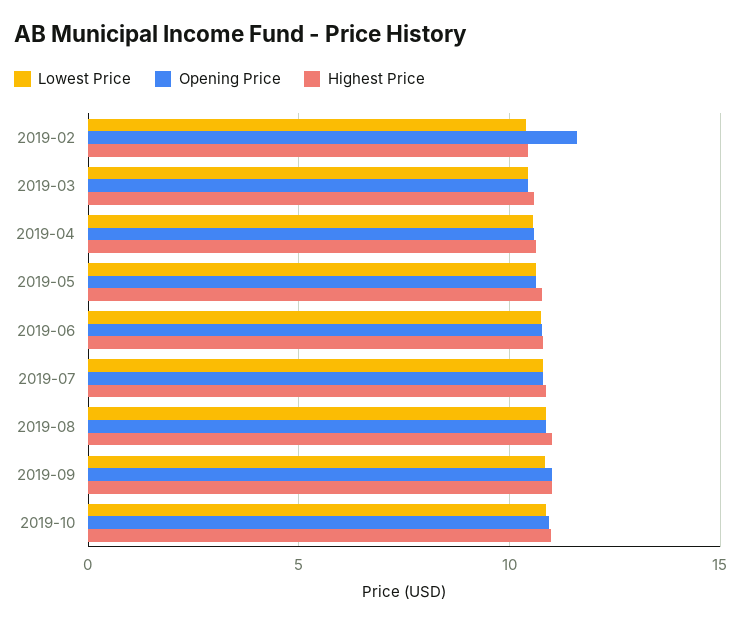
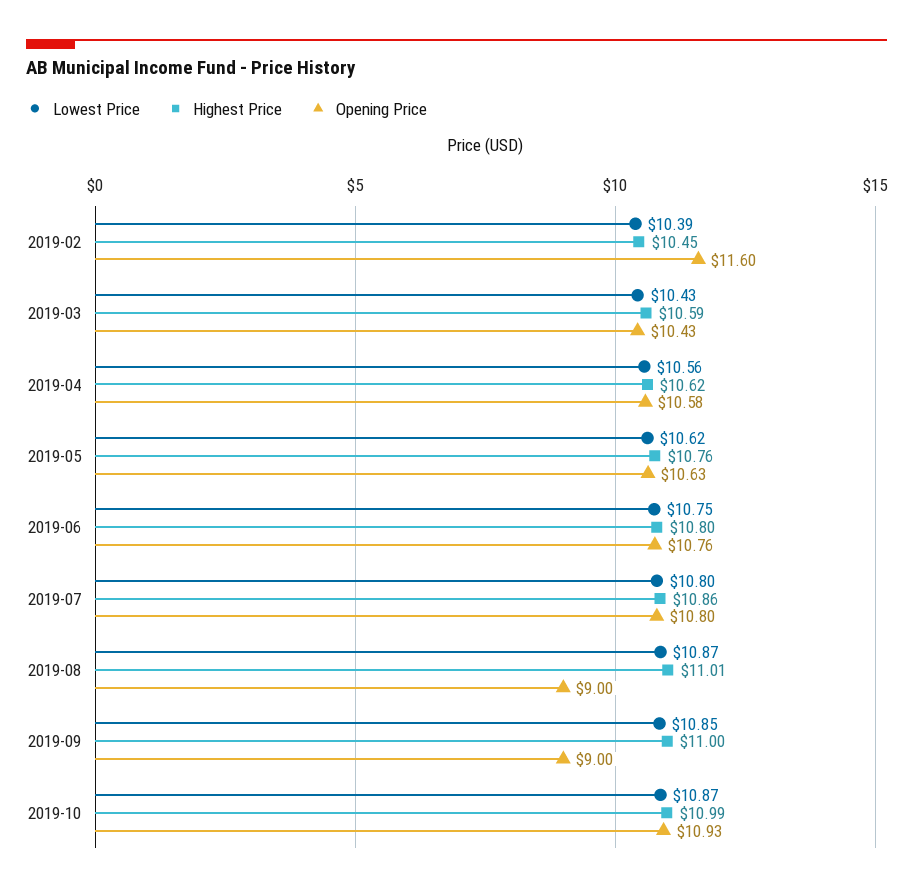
  {
    "Lowest Price": {
      "2019-02": 10.39,
      "2019-03": 10.43,
      "2019-04": 10.56,
      "2019-05": 10.62,
      "2019-06": 10.75,
      "2019-07": 10.8,
      "2019-08": 10.87,
      "2019-09": 10.85,
      "2019-10": 10.87
    },
    "Opening Price": {
      "2019-02": 11.6,
      "2019-03": 10.43,
      "2019-04": 10.58,
      "2019-05": 10.63,
      "2019-06": 10.76,
      "2019-07": 10.8,
-     "2019-08": 11,
+     "2019-08": 9,
-     "2019-09": 11,
+     "2019-09": 9,
      "2019-10": 10.93
    },
    "Highest Price": {
      "2019-02": 10.45,
      "2019-03": 10.59,
      "2019-04": 10.62,
      "2019-05": 10.76,
      "2019-06": 10.8,
      "2019-07": 10.86,
      "2019-08": 11.01,
      "2019-09": 11,
      "2019-10": 10.99
    }
  }

